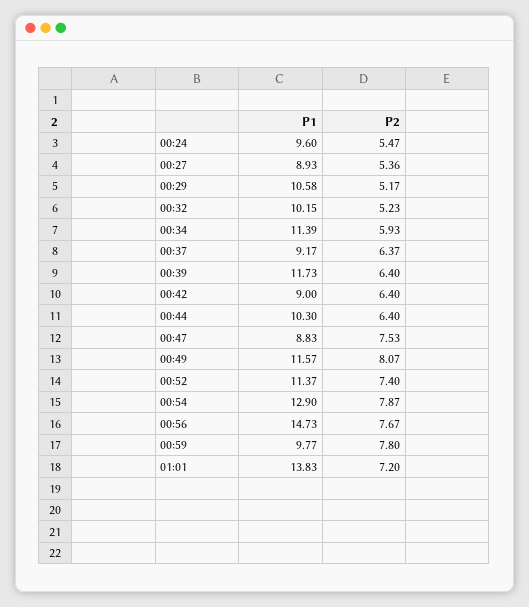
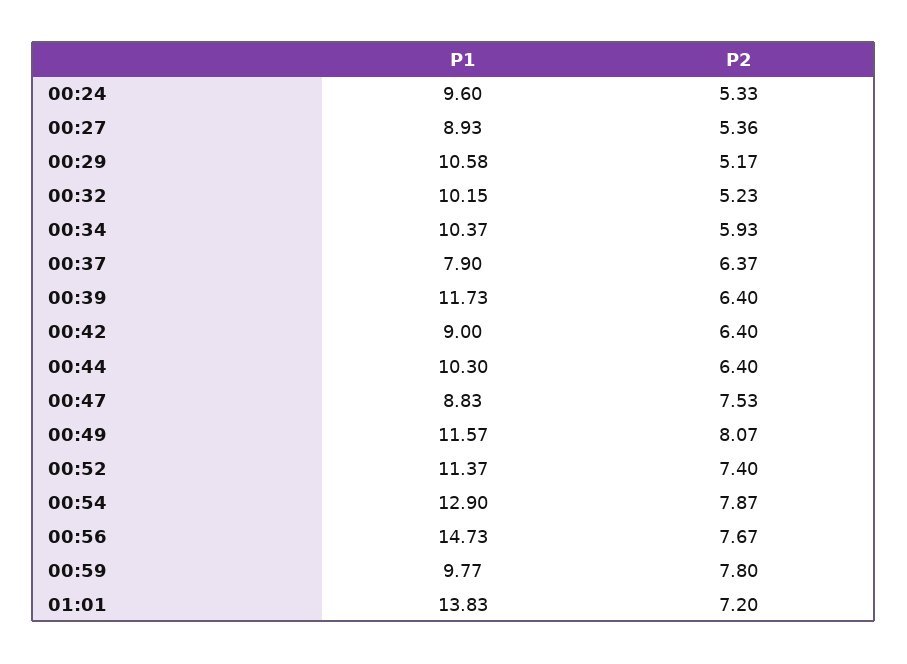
  {
    "P1": {
      "00:24": 9.6,
      "00:27": 8.93,
      "00:29": 10.58,
      "00:32": 10.15,
-     "00:34": 11.39,
+     "00:34": 10.37,
-     "00:37": 9.17,
+     "00:37": 7.9,
      "00:39": 11.73,
      "00:42": 9,
      "00:44": 10.3,
      "00:47": 8.83,
      "00:49": 11.57,
      "00:52": 11.37,
      "00:54": 12.9,
      "00:56": 14.73,
      "00:59": 9.77,
      "01:01": 13.83
    },
    "P2": {
-     "00:24": 5.47,
+     "00:24": 5.33,
      "00:27": 5.36,
      "00:29": 5.17,
      "00:32": 5.23,
      "00:34": 5.93,
      "00:37": 6.37,
      "00:39": 6.4,
      "00:42": 6.4,
      "00:44": 6.4,
      "00:47": 7.53,
      "00:49": 8.07,
      "00:52": 7.4,
      "00:54": 7.87,
      "00:56": 7.67,
      "00:59": 7.8,
      "01:01": 7.2
    }
  }

